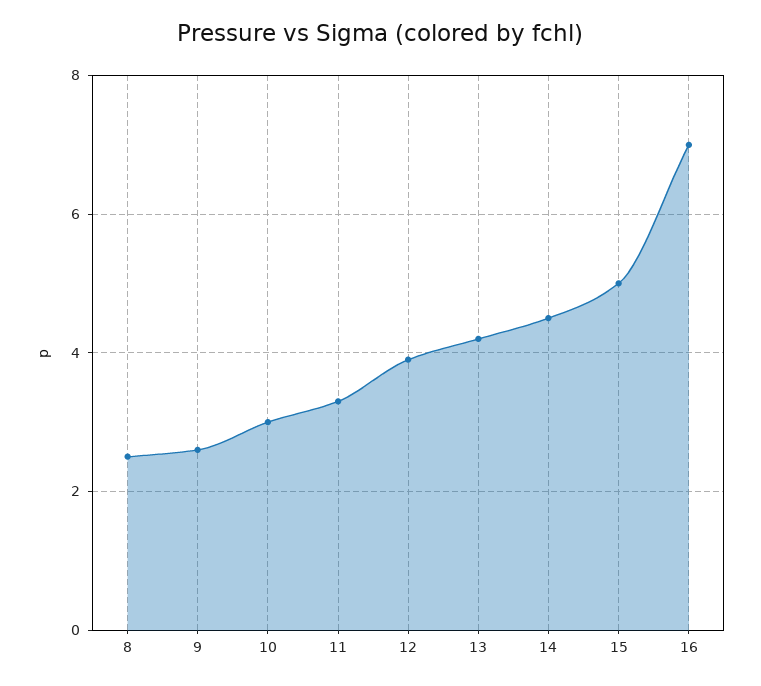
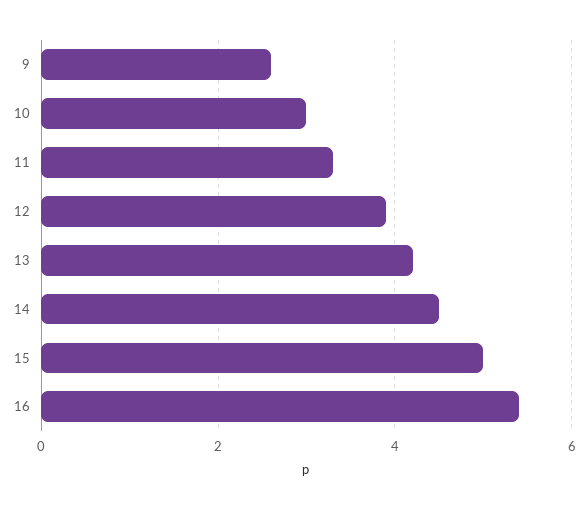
  {
-   "8": 2.5,
    "9": 2.5,
    "10": 3,
    "11": 3.5,
    "12": 4,
    "13": 4,
    "14": 4.5,
    "15": 5,
-   "16": 7
+   "16": 5.5
  }

